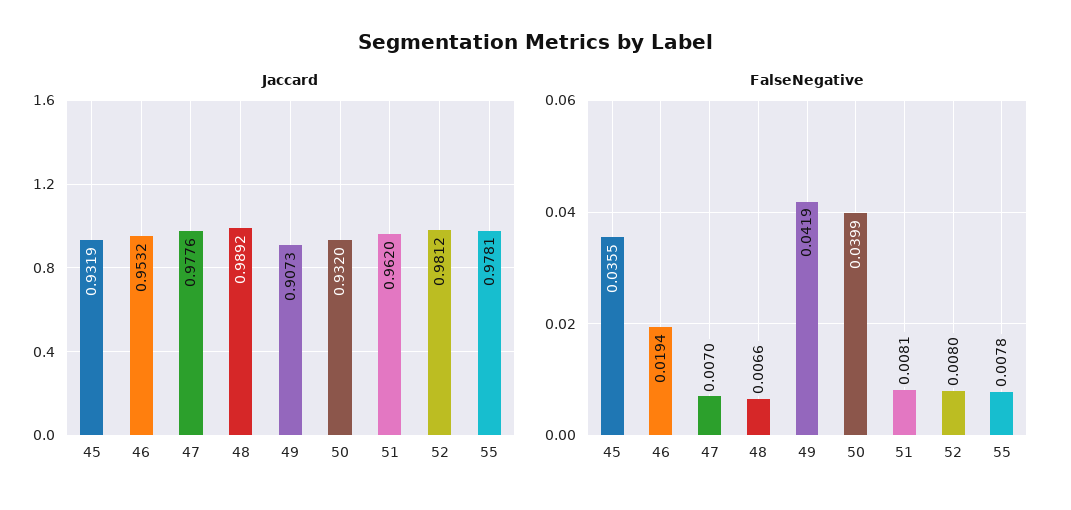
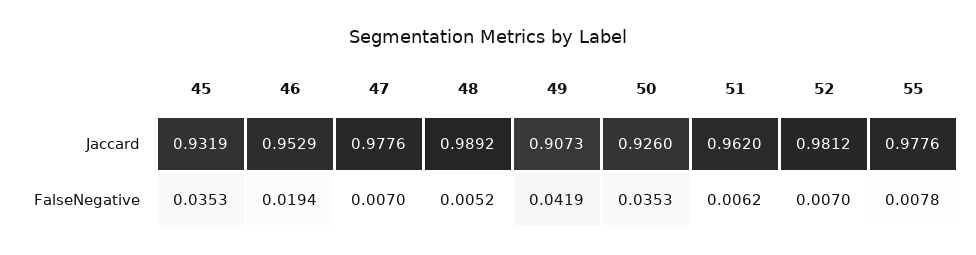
  {
    "Jaccard": {
      "45": 0.9319,
-     "46": 0.9532,
+     "46": 0.9529,
      "47": 0.9776,
      "48": 0.9892,
      "49": 0.9073,
-     "50": 0.932,
+     "50": 0.926,
      "51": 0.962,
      "52": 0.9812,
-     "55": 0.9781
+     "55": 0.9776
    },
    "FalseNegative": {
-     "45": 0.0355,
+     "45": 0.0353,
      "46": 0.0194,
      "47": 0.007,
-     "48": 0.0066,
+     "48": 0.0052,
      "49": 0.0419,
-     "50": 0.0399,
+     "50": 0.0353,
-     "51": 0.0081,
+     "51": 0.0062,
-     "52": 0.008,
+     "52": 0.007,
      "55": 0.0078
    }
  }

